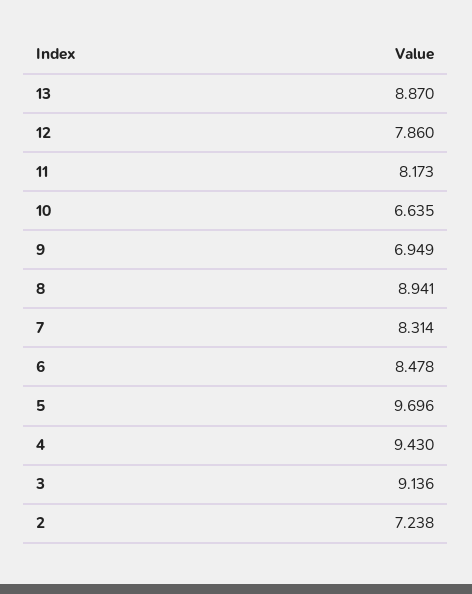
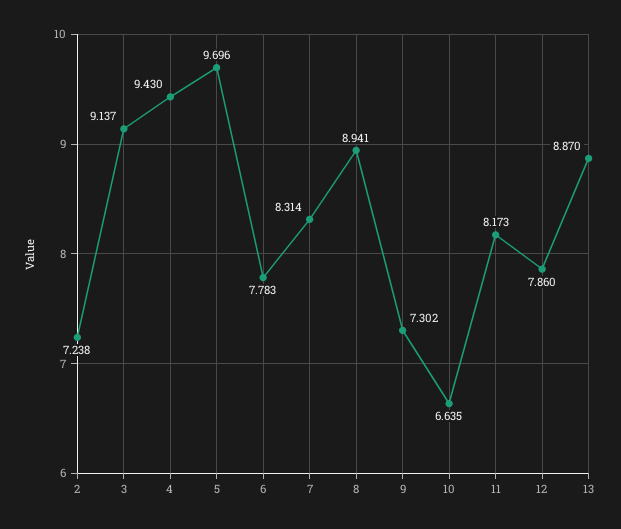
  {
    "13": 8.87,
    "12": 7.86,
    "11": 8.173,
    "10": 6.635,
-   "9": 6.949,
+   "9": 7.302,
    "8": 8.941,
    "7": 8.314,
-   "6": 8.478,
+   "6": 7.783,
    "5": 9.696,
    "4": 9.43,
-   "3": 9.136,
+   "3": 9.137,
    "2": 7.238
  }

